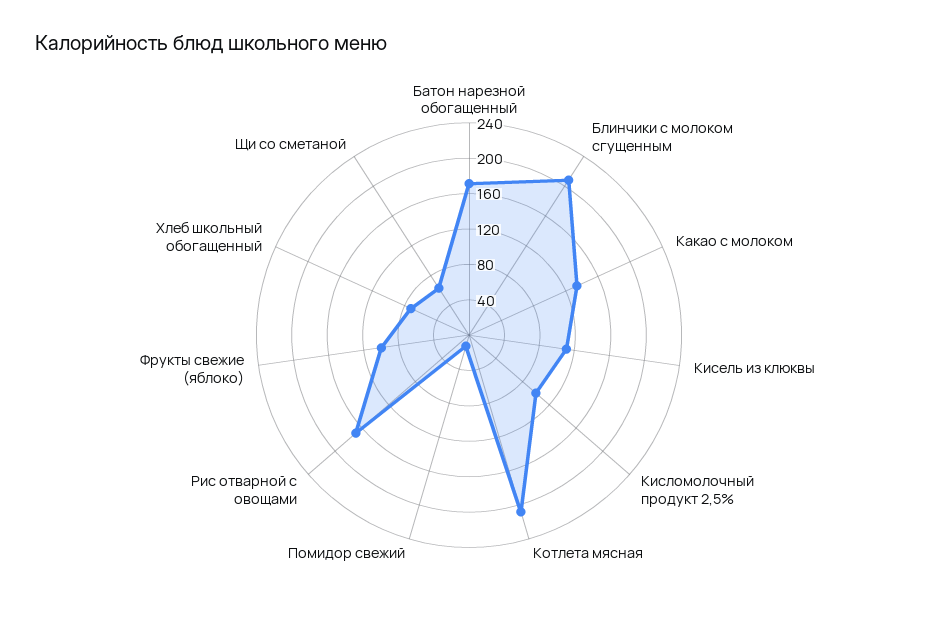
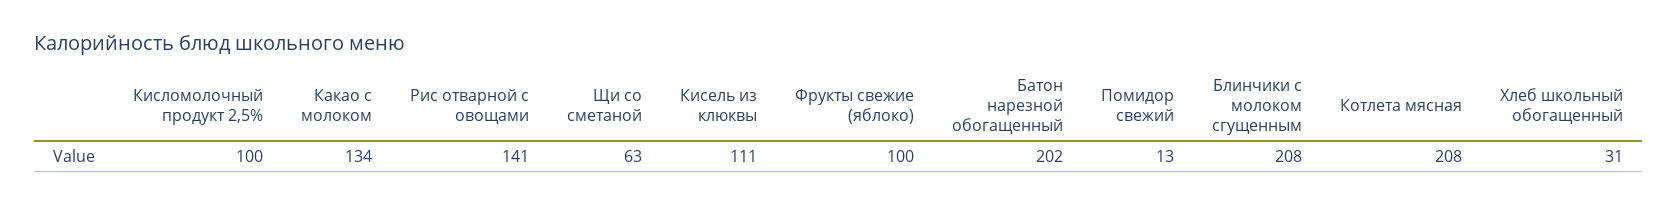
  {
-   "Батон нарезной обогащенный": 170,
+   "Батон нарезной обогащенный": 202,
    "Блинчики с молоком сгущенным": 208,
    "Какао с молоком": 134,
    "Кисель из клюквы": 111,
    "Кисломолочный продукт 2,5%": 100,
    "Котлета мясная": 208,
    "Помидор свежий": 13,
-   "Рис отварной с овощами": 170,
+   "Рис отварной с овощами": 141,
    "Фрукты свежие (яблоко)": 100,
-   "Хлеб школьный обогащенный": 70,
+   "Хлеб школьный обогащенный": 31,
    "Щи со сметаной": 63
  }

